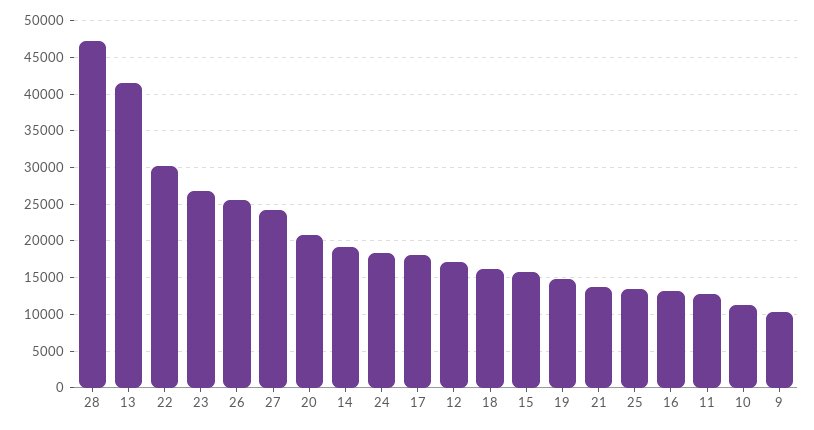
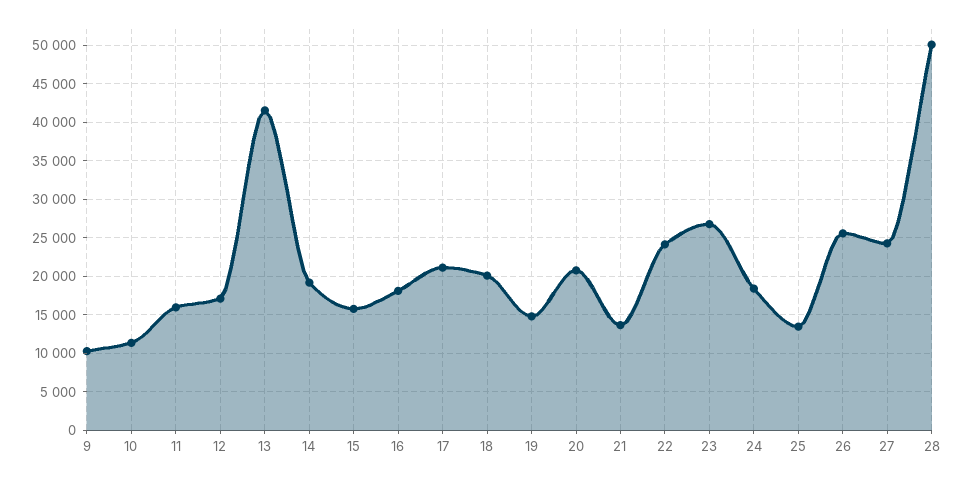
  {
-   "28": 47000,
+   "28": 50000,
    "13": 42000,
-   "22": 30000,
+   "22": 24000,
    "23": 27000,
    "26": 26000,
    "27": 24000,
    "20": 21000,
    "14": 19000,
    "24": 18000,
-   "17": 18000,
+   "17": 21000,
    "12": 17000,
-   "18": 16000,
+   "18": 20000,
    "15": 16000,
    "19": 15000,
    "21": 14000,
    "25": 13000,
-   "16": 13000,
+   "16": 18000,
-   "11": 13000,
+   "11": 16000,
    "10": 11000,
    "9": 10000
  }

